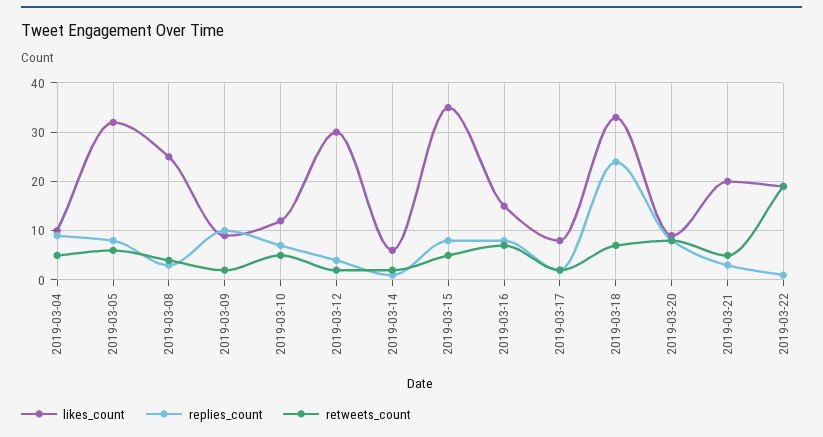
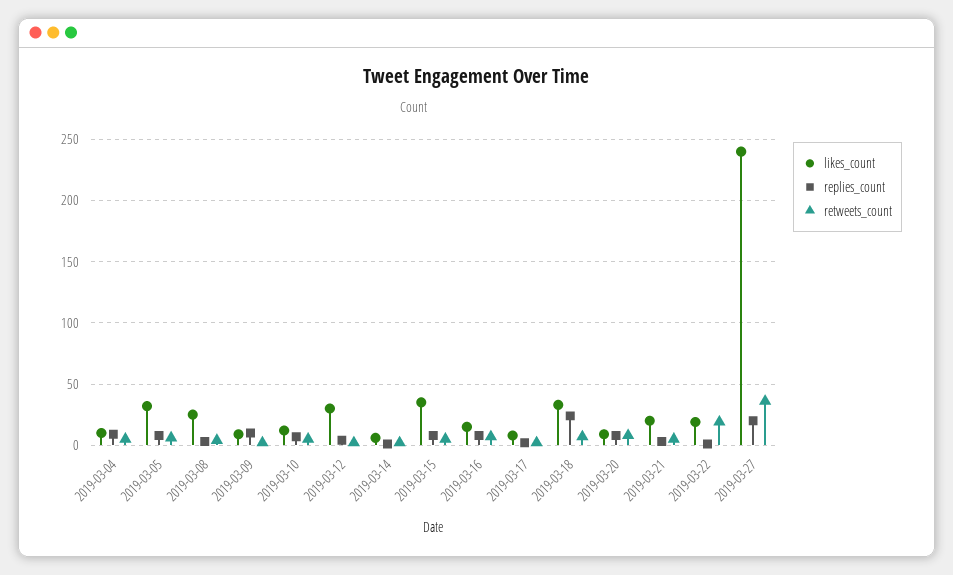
  {
    "likes_count": {
      "2019-03-04": 10,
      "2019-03-05": 30,
      "2019-03-08": 25,
      "2019-03-09": 10,
      "2019-03-10": 10,
      "2019-03-12": 30,
      "2019-03-14": 5,
      "2019-03-15": 35,
      "2019-03-16": 15,
      "2019-03-17": 10,
      "2019-03-18": 35,
      "2019-03-20": 10,
      "2019-03-21": 20,
-     "2019-03-22": 20
+     "2019-03-22": 20,
+     "2019-03-27": 240
    },
    "replies_count": {
      "2019-03-04": 10,
      "2019-03-05": 10,
      "2019-03-08": 5,
      "2019-03-09": 10,
      "2019-03-10": 5,
      "2019-03-12": 5,
      "2019-03-14": 0,
      "2019-03-15": 10,
      "2019-03-16": 10,
      "2019-03-17": 0,
      "2019-03-18": 25,
      "2019-03-20": 10,
      "2019-03-21": 5,
-     "2019-03-22": 0
+     "2019-03-22": 0,
+     "2019-03-27": 20
    },
    "retweets_count": {
      "2019-03-04": 5,
      "2019-03-05": 5,
      "2019-03-08": 5,
      "2019-03-09": 0,
      "2019-03-10": 5,
      "2019-03-12": 0,
      "2019-03-14": 0,
      "2019-03-15": 5,
      "2019-03-16": 5,
      "2019-03-17": 0,
      "2019-03-18": 5,
      "2019-03-20": 10,
      "2019-03-21": 5,
-     "2019-03-22": 20
+     "2019-03-22": 20,
+     "2019-03-27": 35
    }
  }

